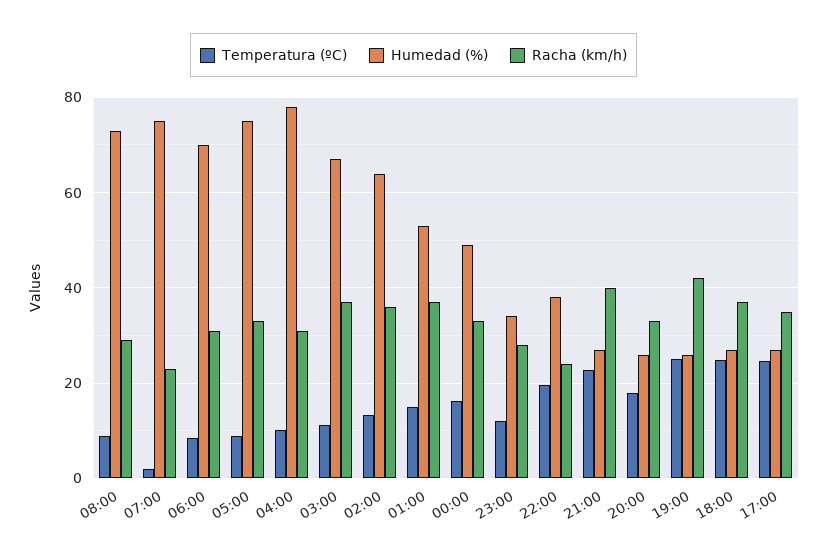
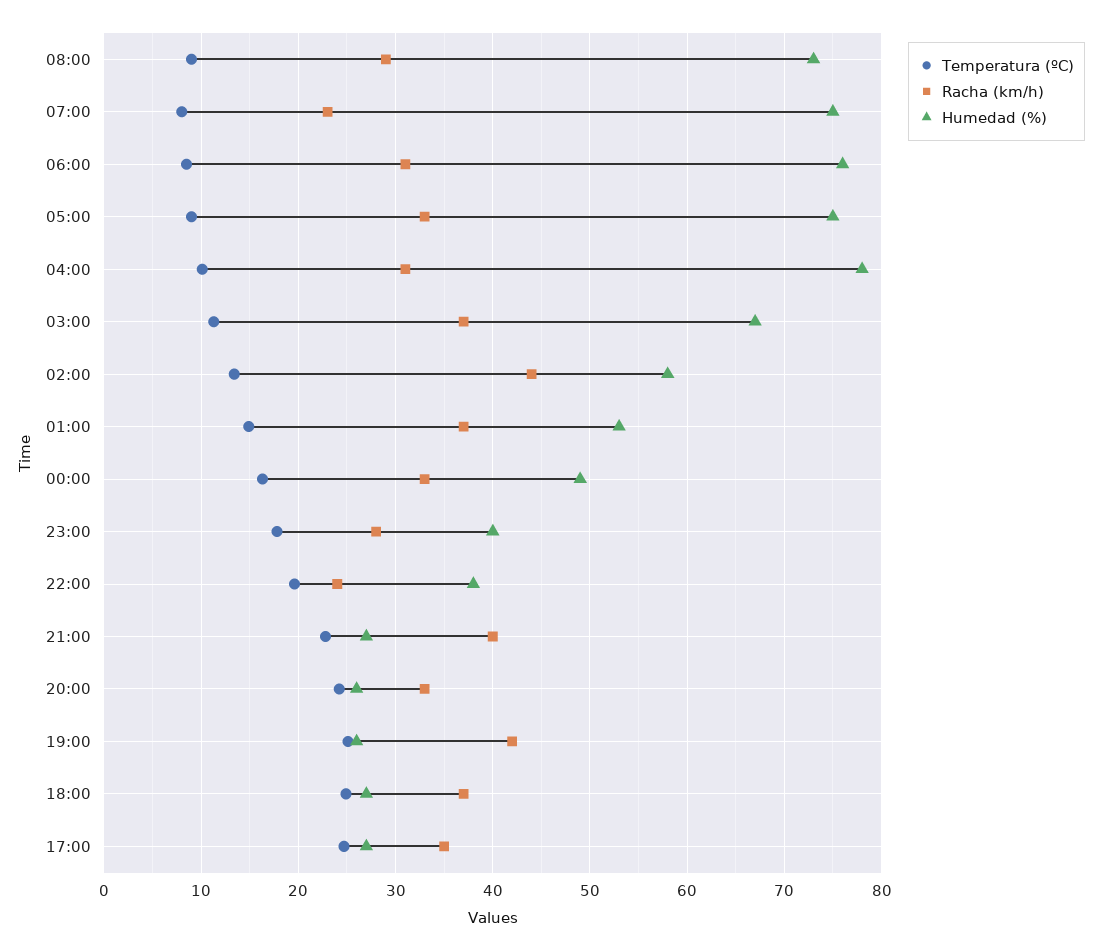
  {
    "Temperatura (ºC)": {
      "08:00": 9,
-     "07:00": 2,
+     "07:00": 8,
      "06:00": 9,
      "05:00": 9,
      "04:00": 10,
      "03:00": 11,
      "02:00": 13,
      "01:00": 15,
      "00:00": 16,
-     "23:00": 12,
+     "23:00": 18,
      "22:00": 20,
      "21:00": 23,
-     "20:00": 18,
+     "20:00": 24,
      "19:00": 25,
      "18:00": 25,
      "17:00": 25
    },
    "Humedad (%)": {
      "08:00": 73,
      "07:00": 75,
-     "06:00": 70,
+     "06:00": 76,
      "05:00": 75,
      "04:00": 78,
      "03:00": 67,
-     "02:00": 64,
+     "02:00": 58,
      "01:00": 53,
      "00:00": 49,
-     "23:00": 34,
+     "23:00": 40,
      "22:00": 38,
      "21:00": 27,
      "20:00": 26,
      "19:00": 26,
      "18:00": 27,
      "17:00": 27
    },
    "Racha (km/h)": {
      "08:00": 29,
      "07:00": 23,
      "06:00": 31,
      "05:00": 33,
      "04:00": 31,
      "03:00": 37,
-     "02:00": 36,
+     "02:00": 44,
      "01:00": 37,
      "00:00": 33,
      "23:00": 28,
      "22:00": 24,
      "21:00": 40,
      "20:00": 33,
      "19:00": 42,
      "18:00": 37,
      "17:00": 35
    }
  }

